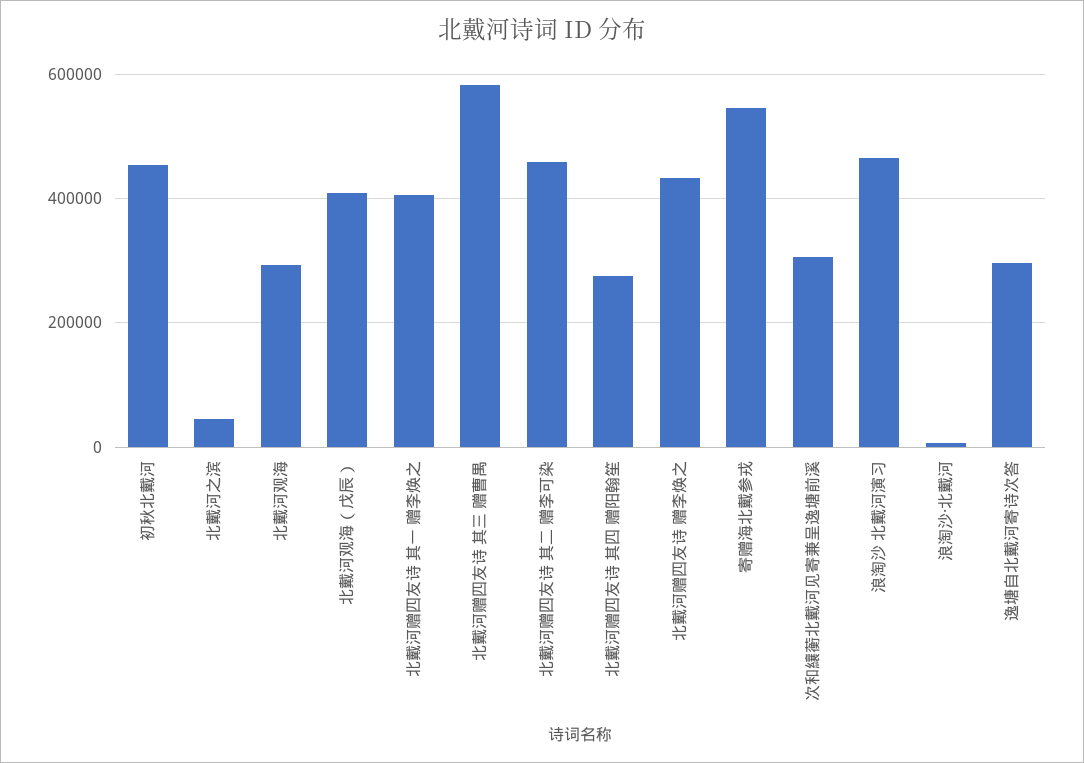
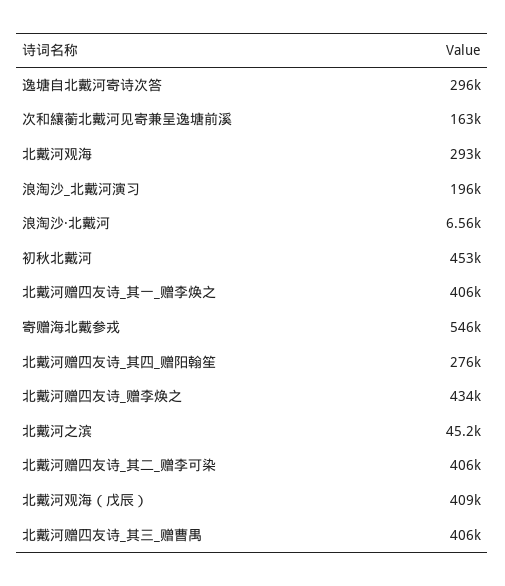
  {
    "初秋北戴河": 453000,
    "北戴河之滨": 45200,
    "北戴河观海": 293000,
    "北戴河观海（戊辰）": 409000,
    "北戴河赠四友诗 其一 赠李焕之": 406000,
-   "北戴河赠四友诗 其三 赠曹禺": 580000,
+   "北戴河赠四友诗 其三 赠曹禺": 406000,
-   "北戴河赠四友诗 其二 赠李可染": 460000,
+   "北戴河赠四友诗 其二 赠李可染": 406000,
    "北戴河赠四友诗 其四 赠阳翰笙": 276000,
    "北戴河赠四友诗 赠李焕之": 434000,
    "寄赠海北戴参戎": 546000,
-   "次和纕蘅北戴河见寄兼呈逸塘前溪": 300000,
+   "次和纕蘅北戴河见寄兼呈逸塘前溪": 163000,
-   "浪淘沙 北戴河演习": 460000,
+   "浪淘沙 北戴河演习": 196000,
    "浪淘沙·北戴河": 6560,
    "逸塘自北戴河寄诗次答": 296000
  }

